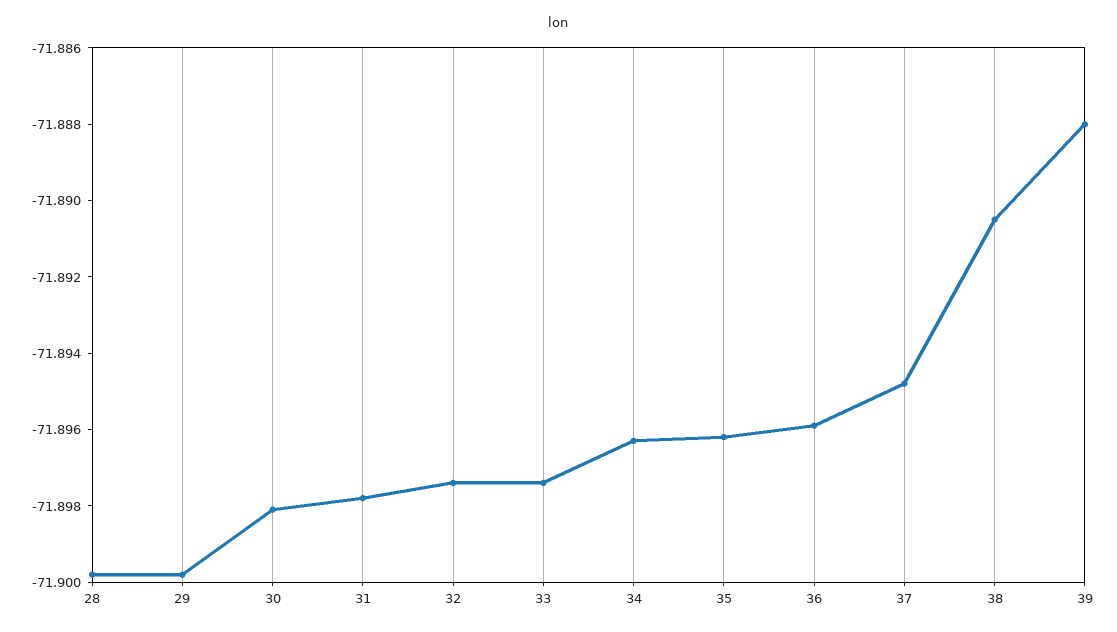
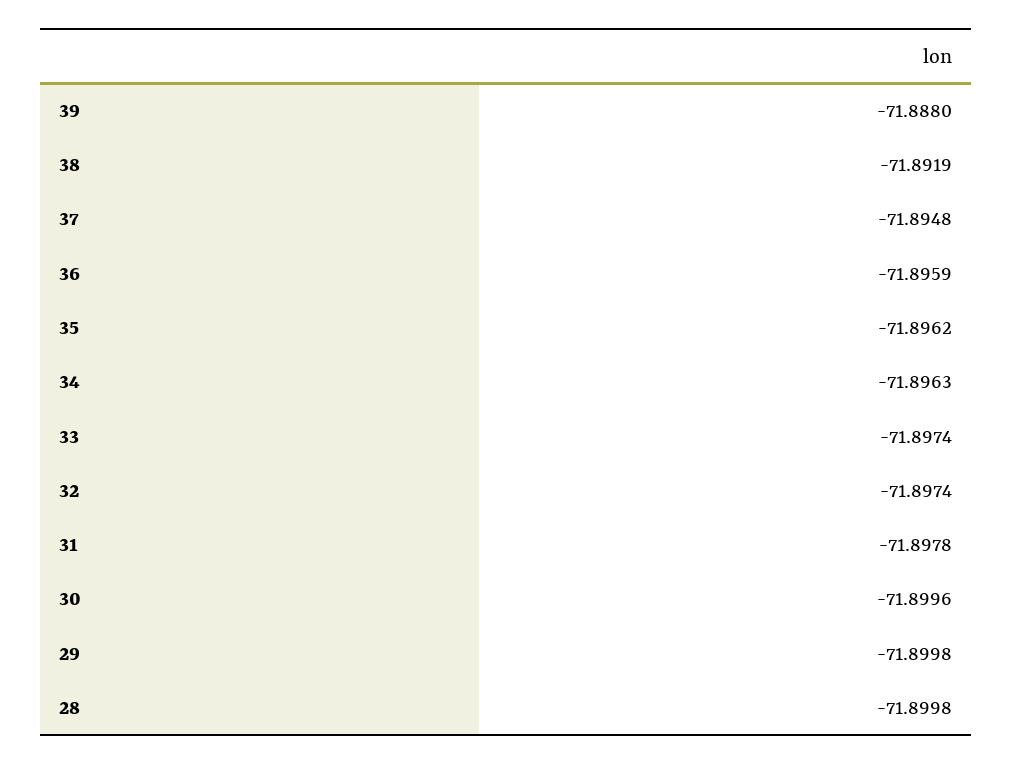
  {
    "28": -71.8998,
    "29": -71.8998,
-   "30": -71.898,
+   "30": -71.8996,
    "31": -71.8978,
    "32": -71.8974,
    "33": -71.8974,
    "34": -71.8963,
    "35": -71.8962,
    "36": -71.8959,
    "37": -71.8948,
-   "38": -71.8905,
+   "38": -71.8919,
    "39": -71.888
  }

